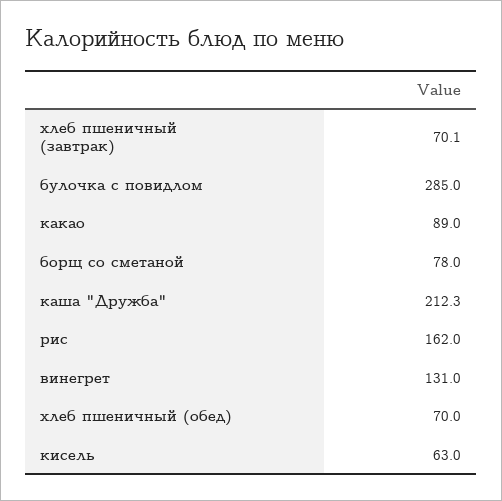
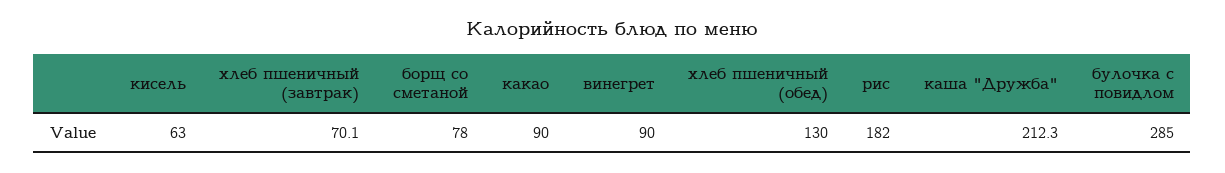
  {
    "хлеб пшеничный (завтрак)": 70.1,
    "булочка с повидлом": 285,
-   "какао": 89,
+   "какао": 90,
    "борщ со сметаной": 78,
    "каша \"Дружба\"": 212.3,
-   "рис": 162,
+   "рис": 182,
-   "винегрет": 131,
+   "винегрет": 90,
-   "хлеб пшеничный (обед)": 70,
+   "хлеб пшеничный (обед)": 130,
    "кисель": 63
  }

